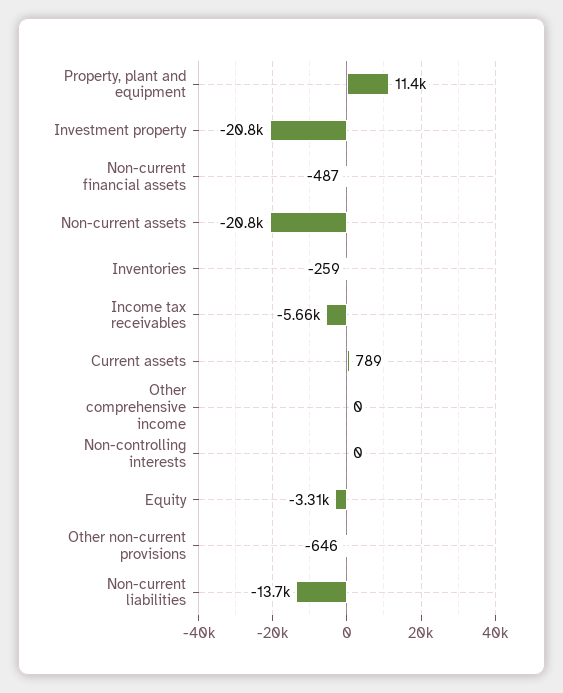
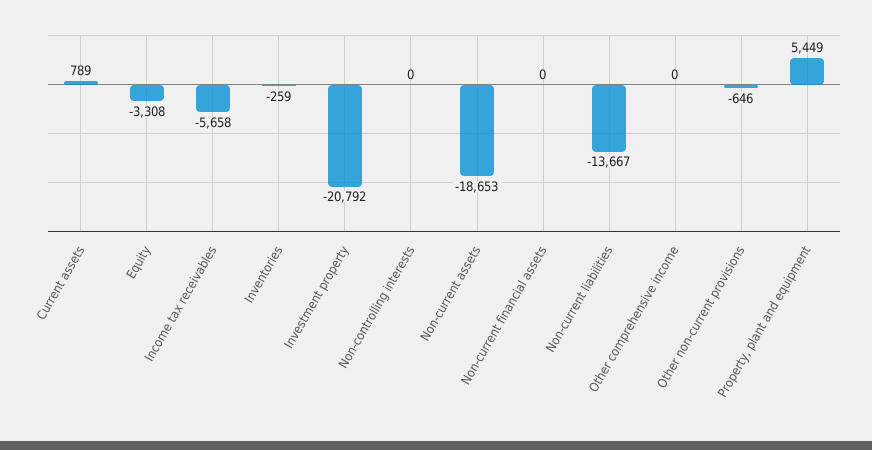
  {
-   "Property, plant and equipment": 11400,
+   "Property, plant and equipment": 5449,
    "Investment property": -20792,
-   "Non-current financial assets": -487,
+   "Non-current financial assets": 0,
-   "Non-current assets": -20800,
+   "Non-current assets": -18653,
    "Inventories": -259,
    "Income tax receivables": -5658,
    "Current assets": 789,
    "Other comprehensive income": 0,
    "Non-controlling interests": 0,
    "Equity": -3308,
    "Other non-current provisions": -646,
    "Non-current liabilities": -13667
  }

